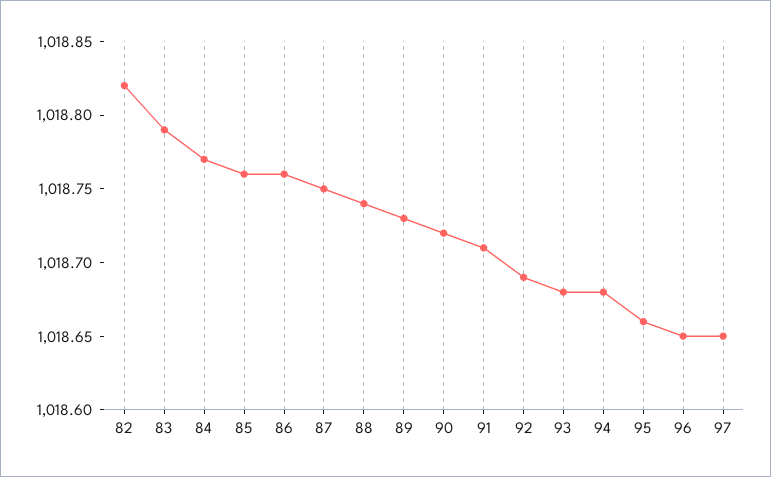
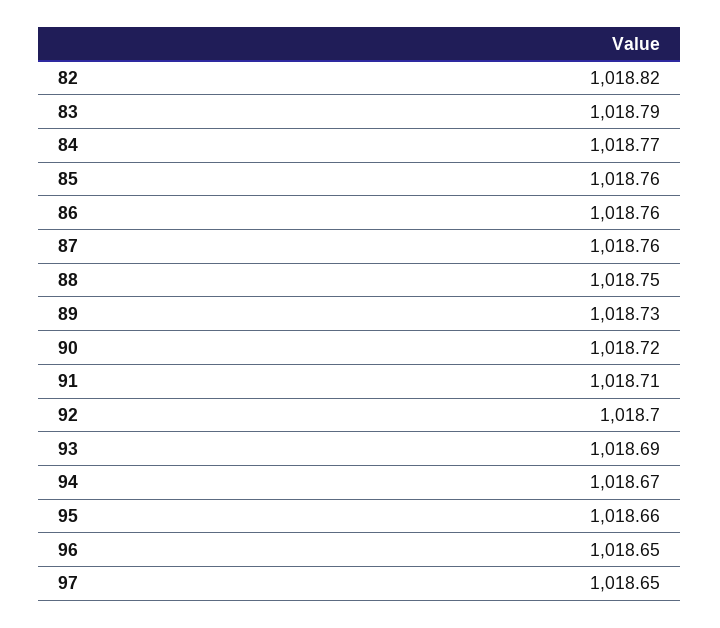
  {
    "82": 1018.82,
    "83": 1018.79,
    "84": 1018.77,
    "85": 1018.76,
    "86": 1018.76,
-   "87": 1018.75,
+   "87": 1018.76,
-   "88": 1018.74,
+   "88": 1018.75,
    "89": 1018.73,
    "90": 1018.72,
    "91": 1018.71,
-   "92": 1018.69,
+   "92": 1018.7,
-   "93": 1018.68,
+   "93": 1018.69,
-   "94": 1018.68,
+   "94": 1018.67,
    "95": 1018.66,
    "96": 1018.65,
    "97": 1018.65
  }

